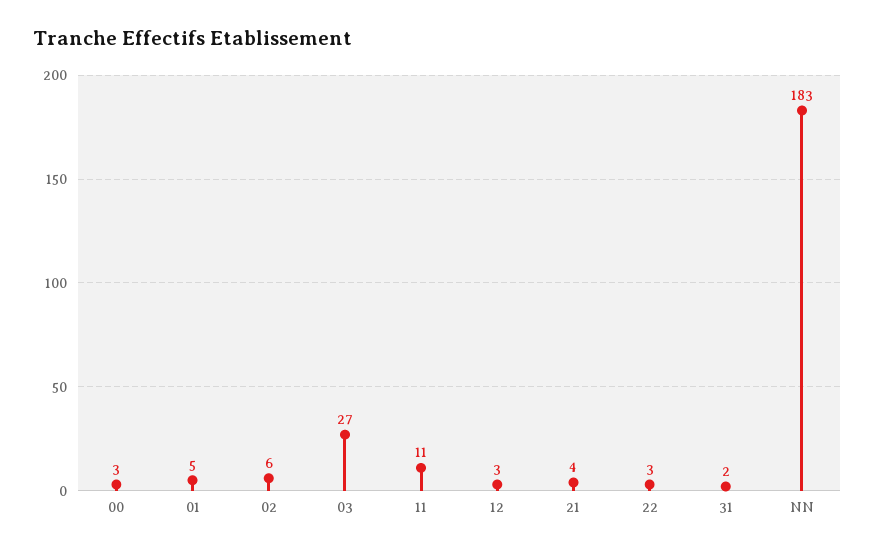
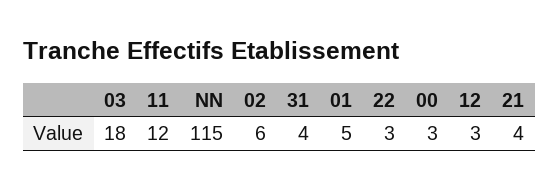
  {
    "00": 3,
    "01": 5,
    "02": 6,
-   "03": 27,
+   "03": 18,
-   "11": 11,
+   "11": 12,
    "12": 3,
    "21": 4,
    "22": 3,
-   "31": 2,
+   "31": 4,
-   "NN": 183
+   "NN": 115
  }

